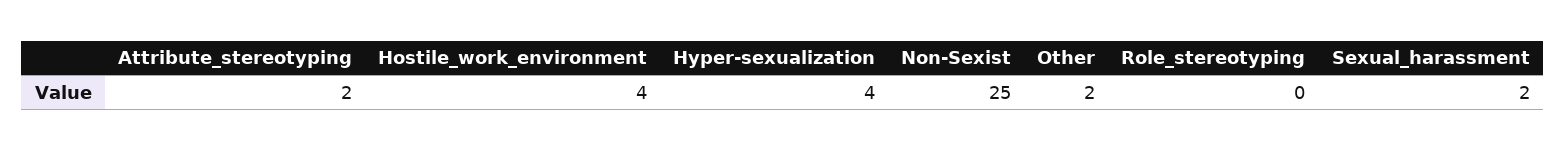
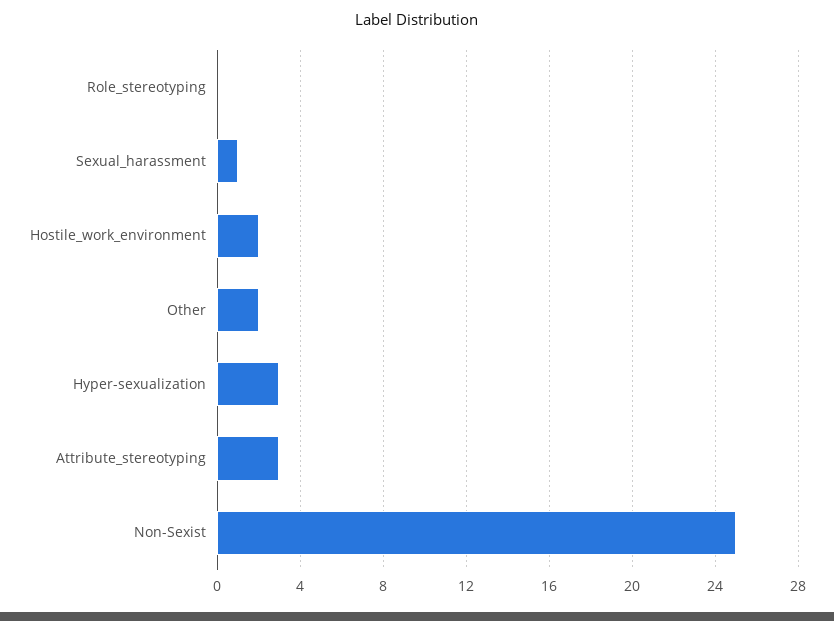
  {
-   "Attribute_stereotyping": 2,
+   "Attribute_stereotyping": 3,
-   "Hostile_work_environment": 4,
+   "Hostile_work_environment": 2,
-   "Hyper-sexualization": 4,
+   "Hyper-sexualization": 3,
    "Non-Sexist": 25,
    "Other": 2,
    "Role_stereotyping": 0,
-   "Sexual_harassment": 2
+   "Sexual_harassment": 1
  }

